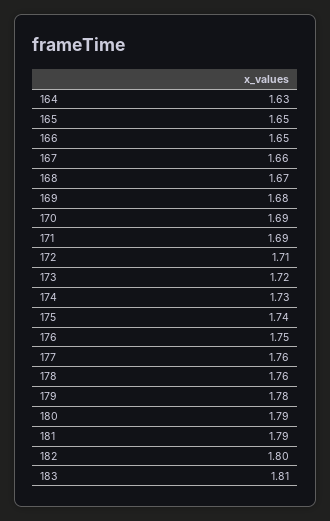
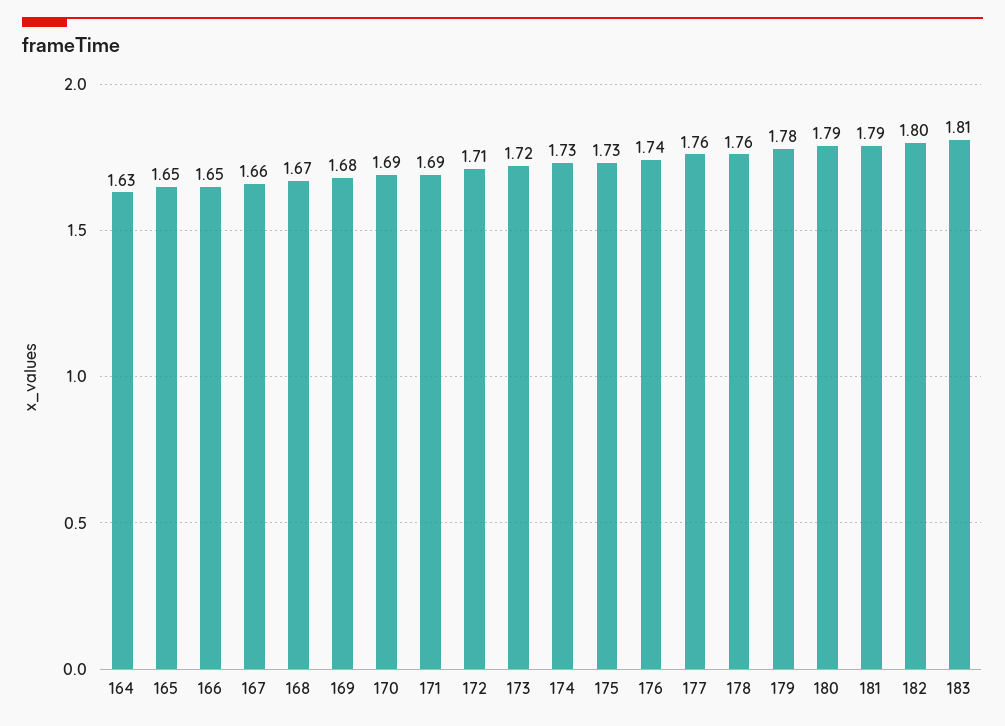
  {
    "164": 1.63,
    "165": 1.65,
    "166": 1.65,
    "167": 1.66,
    "168": 1.67,
    "169": 1.68,
    "170": 1.69,
    "171": 1.69,
    "172": 1.71,
    "173": 1.72,
    "174": 1.73,
-   "175": 1.74,
+   "175": 1.73,
-   "176": 1.75,
+   "176": 1.74,
    "177": 1.76,
    "178": 1.76,
    "179": 1.78,
    "180": 1.79,
    "181": 1.79,
    "182": 1.8,
    "183": 1.81
  }

